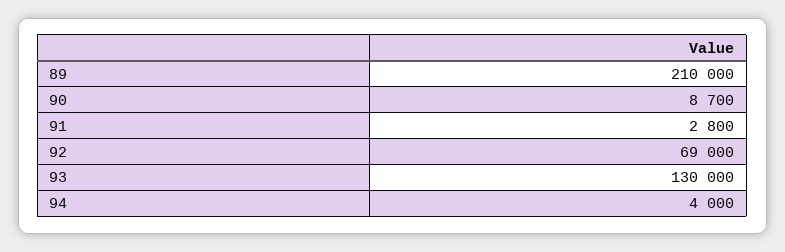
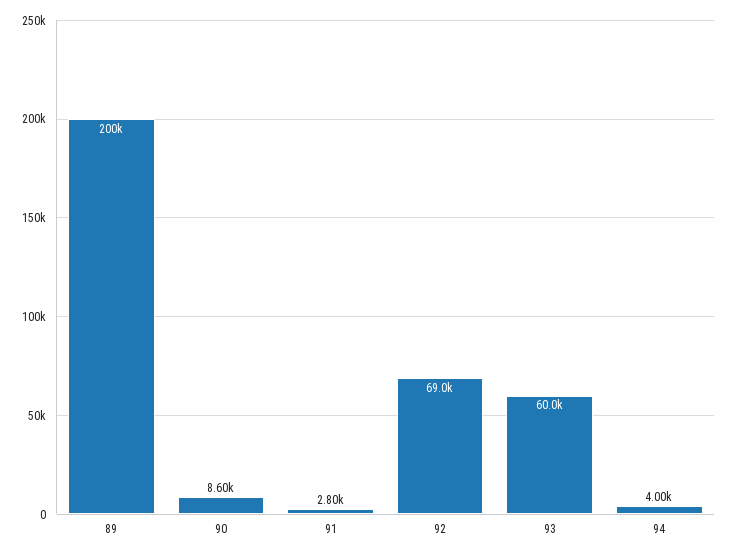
  {
-   "89": 210000,
+   "89": 200000,
-   "90": 8700,
+   "90": 8600,
    "91": 2800,
    "92": 69000,
-   "93": 130000,
+   "93": 60000,
    "94": 4000
  }

